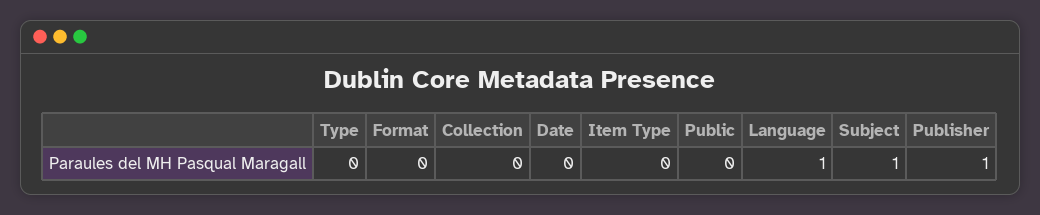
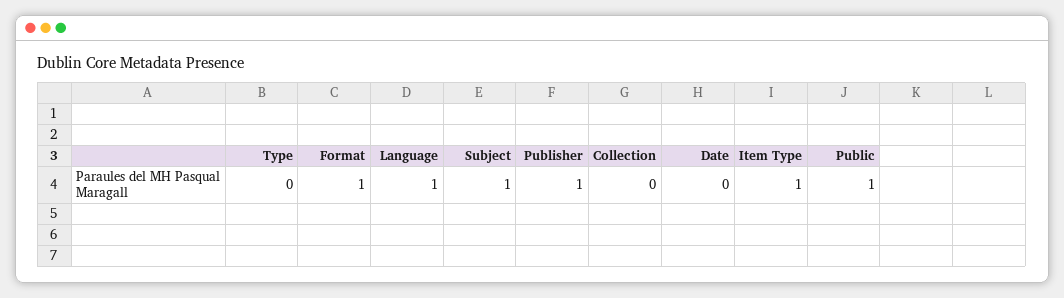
  {
    "Type": 0,
-   "Format": 0,
+   "Format": 1,
    "Collection": 0,
    "Date": 0,
-   "Item Type": 0,
+   "Item Type": 1,
-   "Public": 0,
+   "Public": 1,
    "Language": 1,
    "Subject": 1,
    "Publisher": 1
  }

